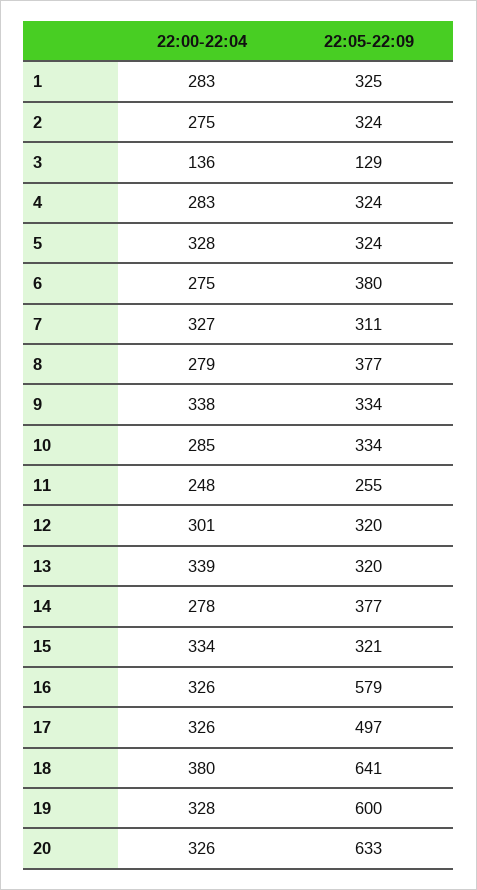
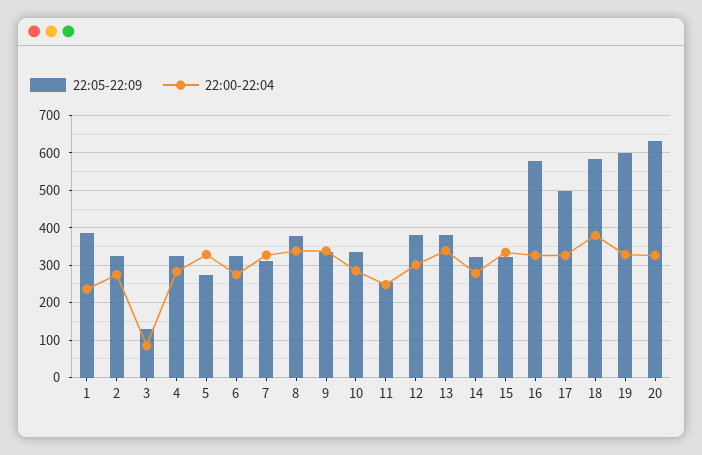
  {
    "22:00-22:04": {
-     "1": 283,
+     "1": 240,
      "2": 275,
-     "3": 136,
+     "3": 80,
      "4": 283,
      "5": 328,
      "6": 275,
      "7": 327,
-     "8": 279,
+     "8": 340,
      "9": 338,
      "10": 285,
      "11": 248,
      "12": 301,
      "13": 339,
      "14": 278,
      "15": 334,
      "16": 326,
      "17": 326,
      "18": 380,
      "19": 328,
      "20": 326
    },
    "22:05-22:09": {
-     "1": 325,
+     "1": 380,
      "2": 324,
      "3": 129,
      "4": 324,
-     "5": 324,
+     "5": 280,
-     "6": 380,
+     "6": 320,
      "7": 311,
      "8": 377,
      "9": 334,
      "10": 334,
      "11": 255,
-     "12": 320,
+     "12": 380,
-     "13": 320,
+     "13": 380,
-     "14": 377,
+     "14": 320,
      "15": 321,
      "16": 579,
      "17": 497,
-     "18": 641,
+     "18": 580,
      "19": 600,
      "20": 633
    }
  }

